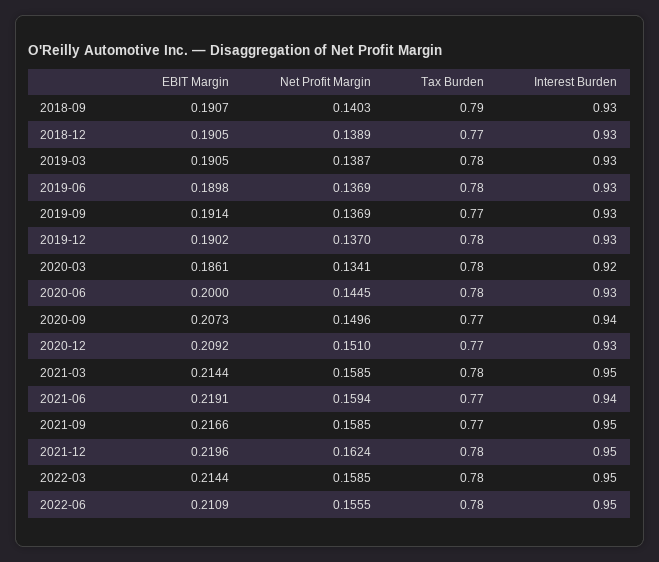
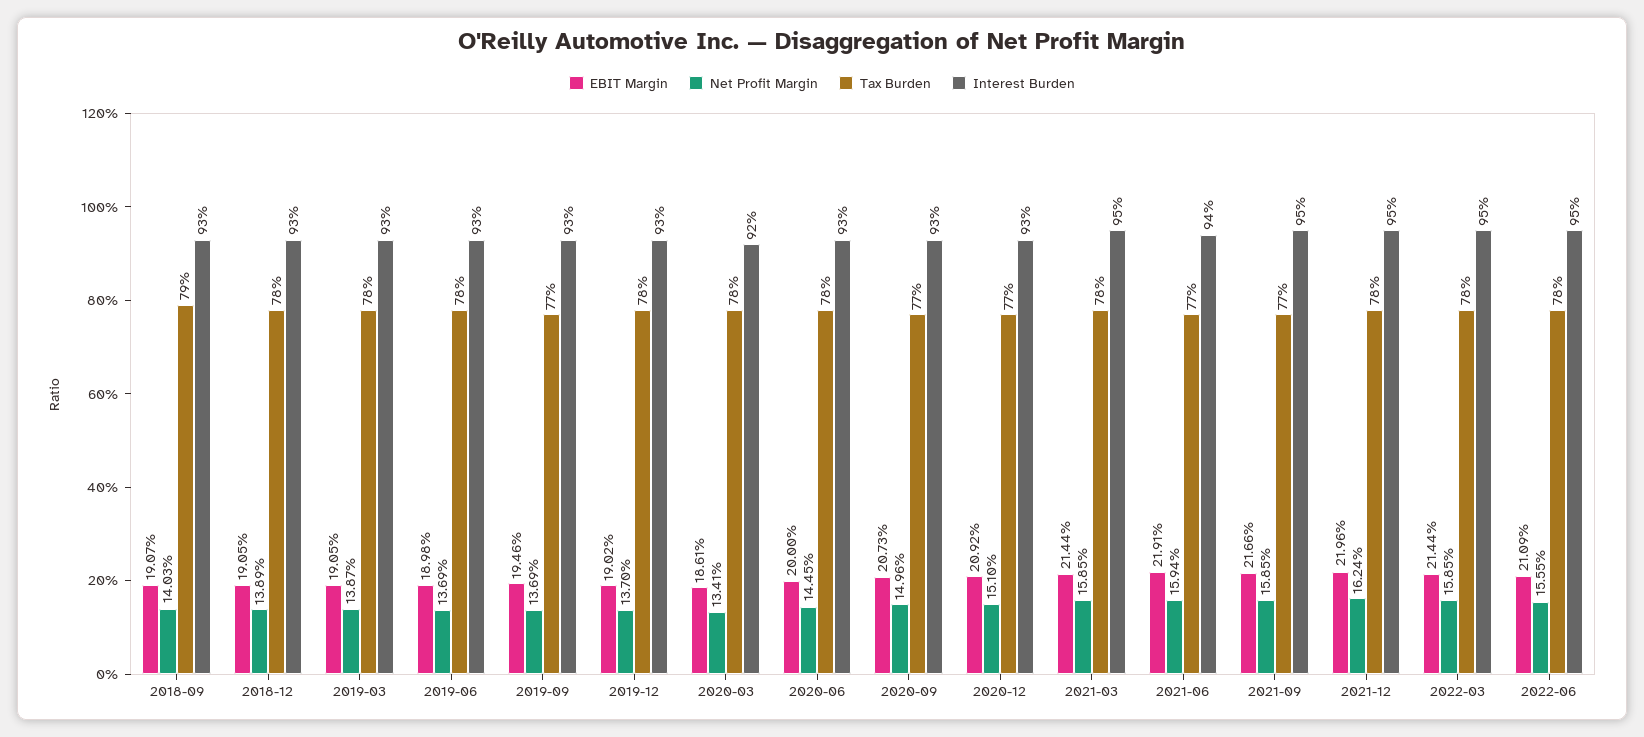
  {
    "EBIT Margin": {
      "2018-09": 0.1907,
      "2018-12": 0.1905,
      "2019-03": 0.1905,
      "2019-06": 0.1898,
-     "2019-09": 0.1914,
+     "2019-09": 0.1946,
      "2019-12": 0.1902,
      "2020-03": 0.1861,
      "2020-06": 0.2,
      "2020-09": 0.2073,
      "2020-12": 0.2092,
      "2021-03": 0.2144,
      "2021-06": 0.2191,
      "2021-09": 0.2166,
      "2021-12": 0.2196,
      "2022-03": 0.2144,
      "2022-06": 0.2109
    },
    "Net Profit Margin": {
      "2018-09": 0.1403,
      "2018-12": 0.1389,
      "2019-03": 0.1387,
      "2019-06": 0.1369,
      "2019-09": 0.1369,
      "2019-12": 0.137,
      "2020-03": 0.1341,
      "2020-06": 0.1445,
      "2020-09": 0.1496,
      "2020-12": 0.151,
      "2021-03": 0.1585,
      "2021-06": 0.1594,
      "2021-09": 0.1585,
      "2021-12": 0.1624,
      "2022-03": 0.1585,
      "2022-06": 0.1555
    },
    "Tax Burden": {
      "2018-09": 0.79,
-     "2018-12": 0.77,
+     "2018-12": 0.78,
      "2019-03": 0.78,
      "2019-06": 0.78,
      "2019-09": 0.77,
      "2019-12": 0.78,
      "2020-03": 0.78,
      "2020-06": 0.78,
      "2020-09": 0.77,
      "2020-12": 0.77,
      "2021-03": 0.78,
      "2021-06": 0.77,
      "2021-09": 0.77,
      "2021-12": 0.78,
      "2022-03": 0.78,
      "2022-06": 0.78
    },
    "Interest Burden": {
      "2018-09": 0.93,
      "2018-12": 0.93,
      "2019-03": 0.93,
      "2019-06": 0.93,
      "2019-09": 0.93,
      "2019-12": 0.93,
      "2020-03": 0.92,
      "2020-06": 0.93,
-     "2020-09": 0.94,
+     "2020-09": 0.93,
      "2020-12": 0.93,
      "2021-03": 0.95,
      "2021-06": 0.94,
      "2021-09": 0.95,
      "2021-12": 0.95,
      "2022-03": 0.95,
      "2022-06": 0.95
    }
  }

